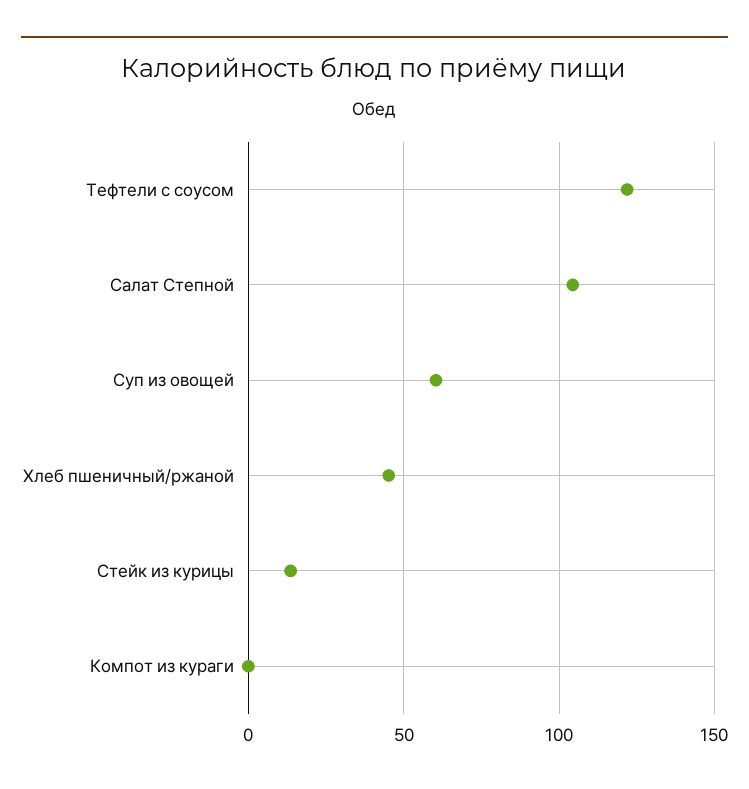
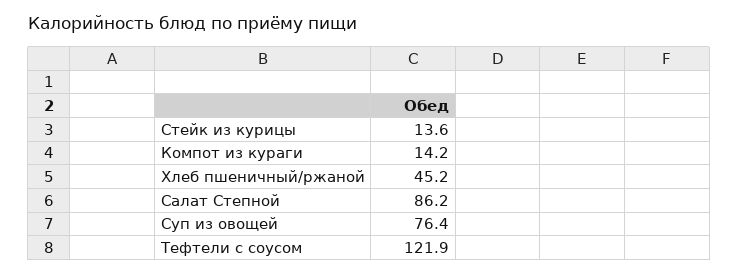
  {
    "Тефтели с соусом": 121.9,
-   "Салат Степной": 105,
+   "Салат Степной": 86.2,
-   "Суп из овощей": 60,
+   "Суп из овощей": 76.4,
    "Хлеб пшеничный/ржаной": 45.2,
    "Стейк из курицы": 13.6,
-   "Компот из кураги": 0
+   "Компот из кураги": 14.2
  }

